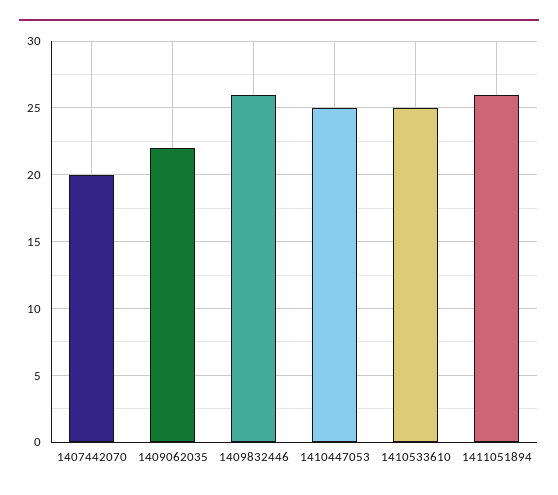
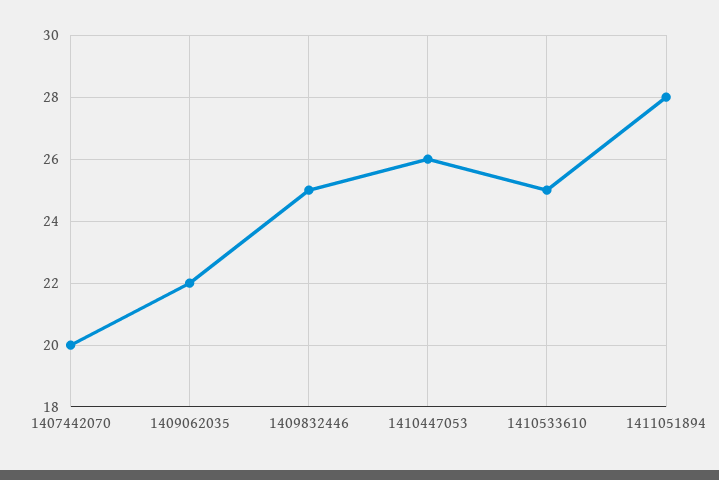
  {
    "1407442070": 20,
    "1409062035": 22,
-   "1409832446": 26,
+   "1409832446": 25,
-   "1410447053": 25,
+   "1410447053": 26,
    "1410533610": 25,
-   "1411051894": 26
+   "1411051894": 28
  }

